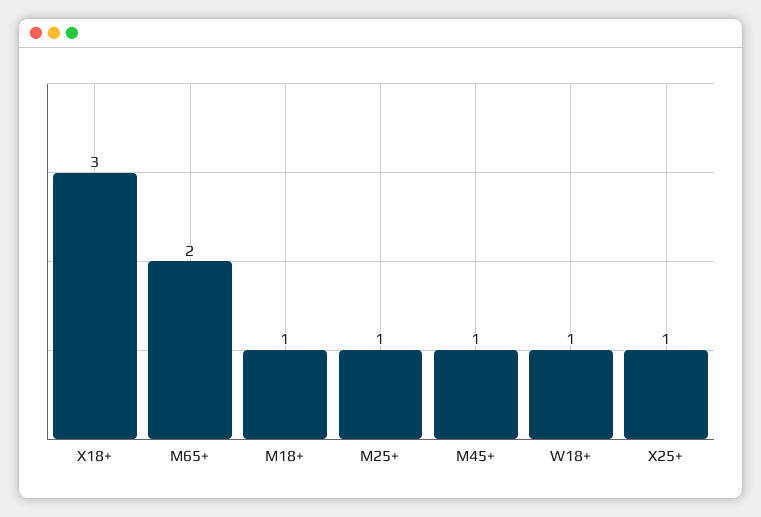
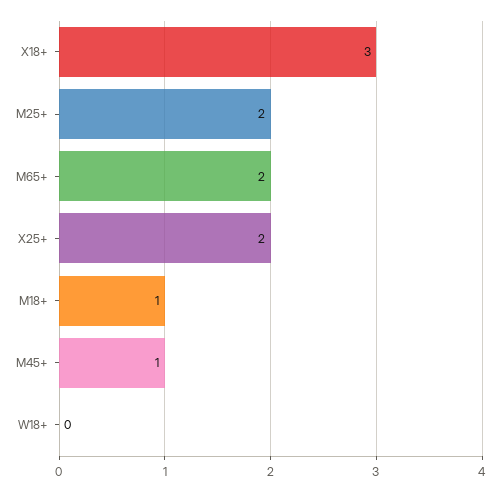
  {
    "X18+": 3,
    "M65+": 2,
    "M18+": 1,
-   "M25+": 1,
+   "M25+": 2,
    "M45+": 1,
-   "W18+": 1,
+   "W18+": 0,
-   "X25+": 1
+   "X25+": 2
  }

